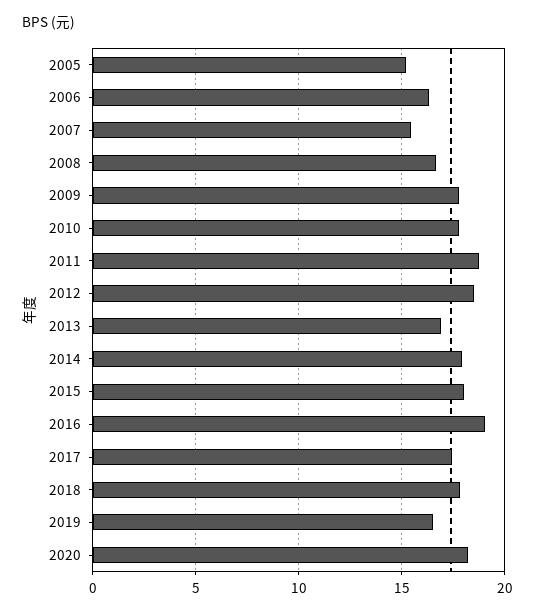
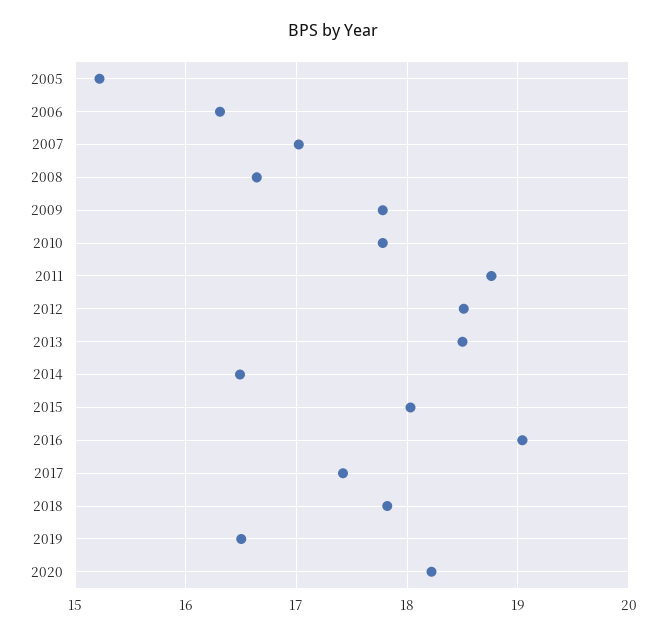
  {
    "2005": 15.2,
    "2006": 16.3,
-   "2007": 15.5,
+   "2007": 17,
    "2008": 16.6,
    "2009": 17.8,
    "2010": 17.8,
    "2011": 18.8,
    "2012": 18.5,
-   "2013": 17,
+   "2013": 18.5,
-   "2014": 18,
+   "2014": 16.5,
    "2015": 18,
    "2016": 19,
    "2017": 17.4,
    "2018": 17.8,
    "2019": 16.5,
    "2020": 18.2
  }

